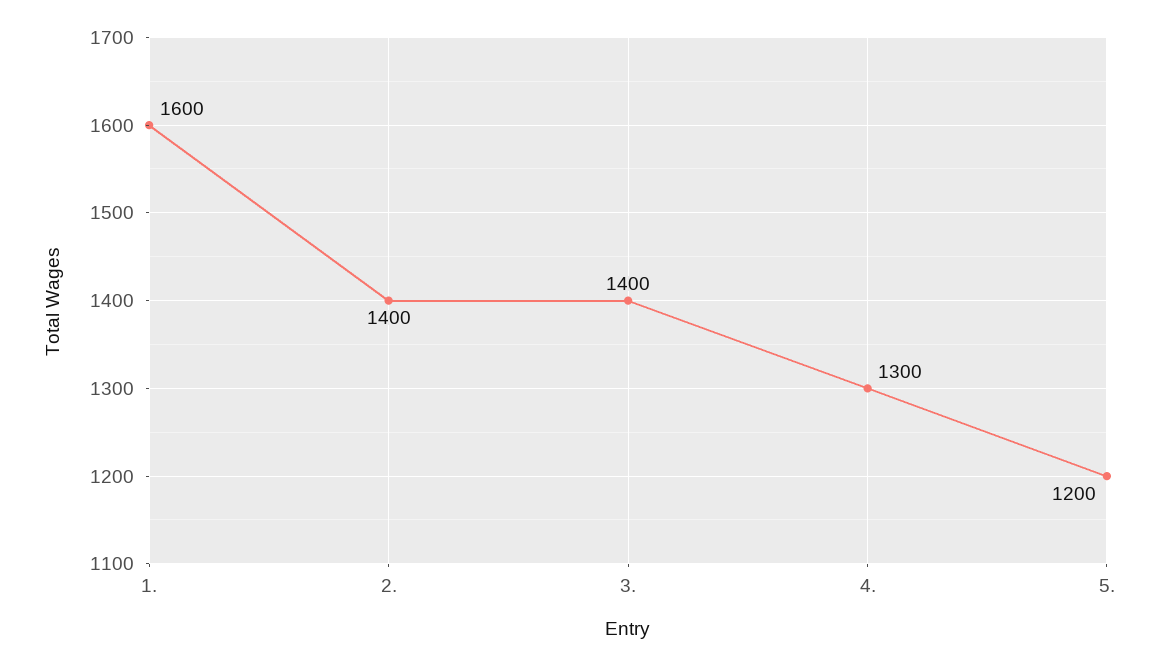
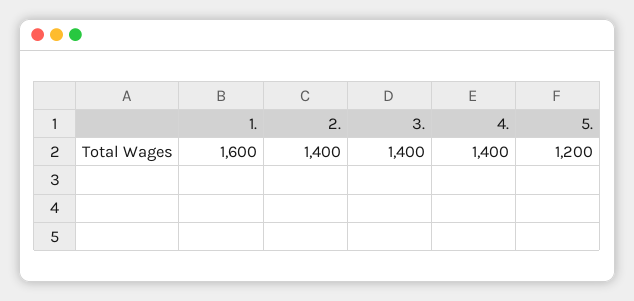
  {
    "1.": 1600,
    "2.": 1400,
    "3.": 1400,
-   "4.": 1300,
+   "4.": 1400,
    "5.": 1200
  }

